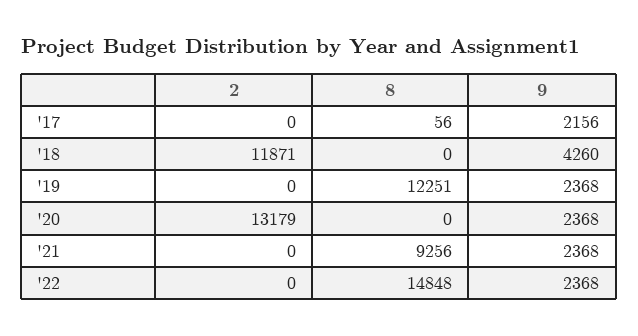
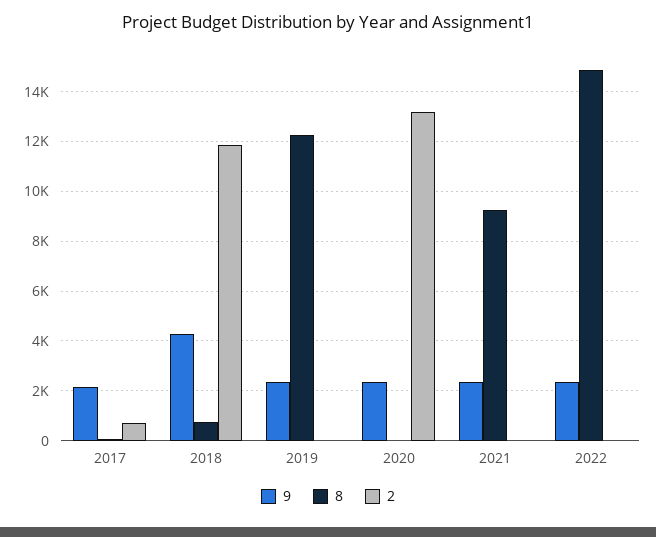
  {
    "2": {
-     "'17": 0,
+     "'17": 750,
      "'18": 11871,
      "'19": 0,
      "'20": 13179,
      "'21": 0,
      "'22": 0
    },
    "8": {
      "'17": 56,
-     "'18": 0,
+     "'18": 750,
      "'19": 12251,
      "'20": 0,
      "'21": 9256,
      "'22": 14848
    },
    "9": {
      "'17": 2156,
      "'18": 4260,
      "'19": 2368,
      "'20": 2368,
      "'21": 2368,
      "'22": 2368
    }
  }

